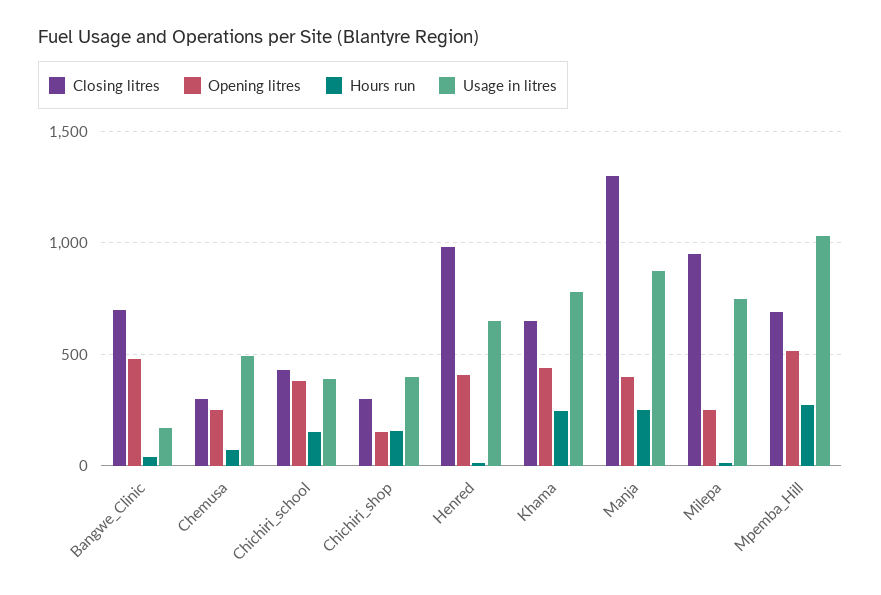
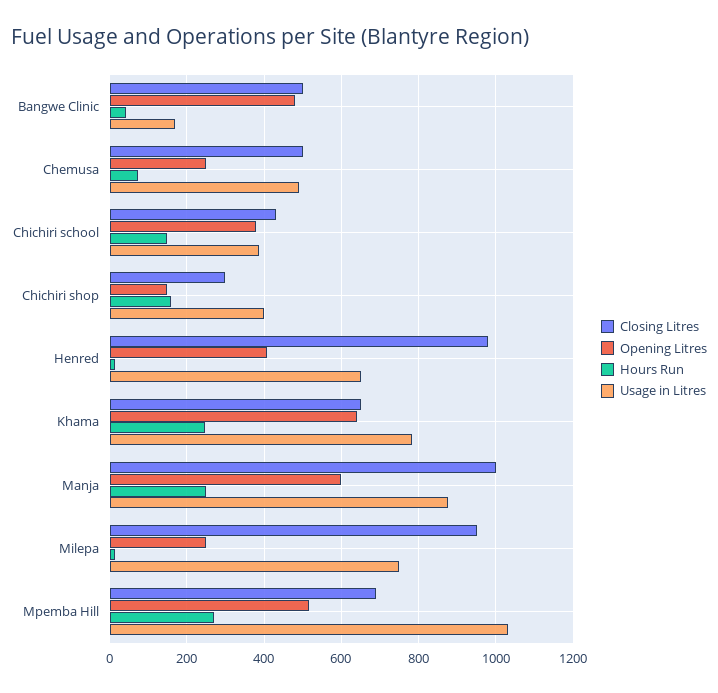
  {
    "Closing litres": {
-     "Bangwe_Clinic": 700,
+     "Bangwe_Clinic": 500,
-     "Chemusa": 300,
+     "Chemusa": 500,
      "Chichiri_school": 440,
      "Chichiri_shop": 300,
      "Henred": 980,
      "Khama": 660,
-     "Manja": 1300,
+     "Manja": 1000,
      "Milepa": 960,
      "Mpemba_Hill": 700
    },
    "Opening litres": {
      "Bangwe_Clinic": 480,
      "Chemusa": 260,
      "Chichiri_school": 380,
      "Chichiri_shop": 160,
      "Henred": 400,
-     "Khama": 450,
+     "Khama": 640,
-     "Manja": 400,
+     "Manja": 600,
      "Milepa": 260,
      "Mpemba_Hill": 520
    },
    "Hours run": {
      "Bangwe_Clinic": 40,
      "Chemusa": 80,
      "Chichiri_school": 160,
      "Chichiri_shop": 160,
      "Henred": 20,
      "Khama": 240,
      "Manja": 260,
      "Milepa": 20,
      "Mpemba_Hill": 280
    },
    "Usage in litres": {
      "Bangwe_Clinic": 180,
      "Chemusa": 500,
      "Chichiri_school": 380,
      "Chichiri_shop": 400,
      "Henred": 660,
      "Khama": 780,
      "Manja": 880,
      "Milepa": 760,
      "Mpemba_Hill": 1040
    }
  }

